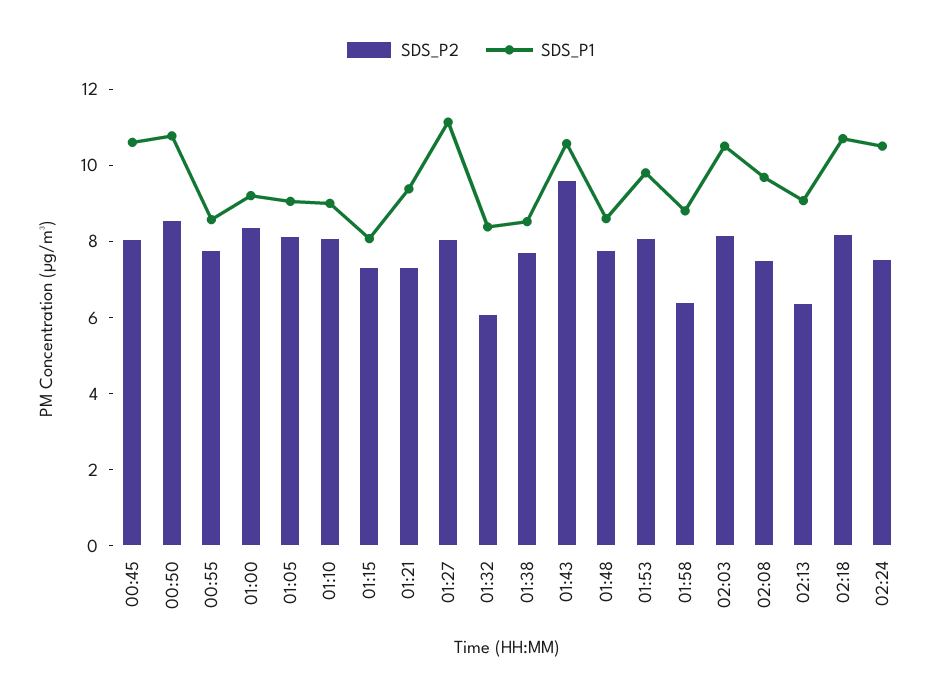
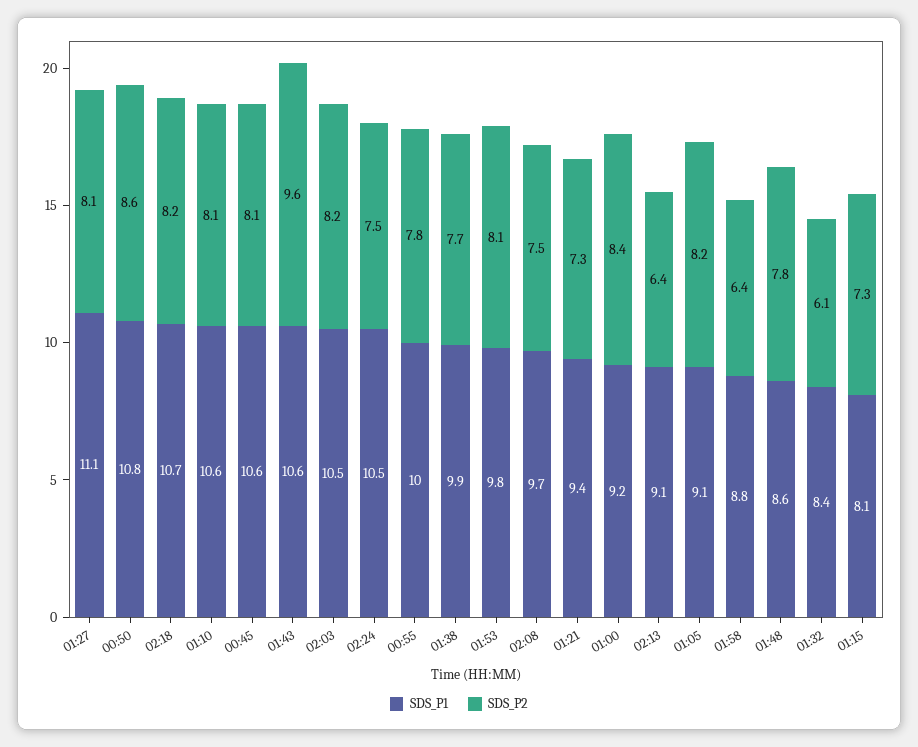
  {
    "SDS_P2": {
      "00:45": 8.1,
      "00:50": 8.6,
      "00:55": 7.8,
      "01:00": 8.4,
      "01:05": 8.2,
      "01:10": 8.1,
      "01:15": 7.3,
      "01:21": 7.3,
      "01:27": 8.1,
      "01:32": 6.1,
      "01:38": 7.7,
      "01:43": 9.6,
      "01:48": 7.8,
      "01:53": 8.1,
      "01:58": 6.4,
      "02:03": 8.2,
      "02:08": 7.5,
      "02:13": 6.4,
      "02:18": 8.2,
      "02:24": 7.5
    },
    "SDS_P1": {
      "00:45": 10.6,
      "00:50": 10.8,
-     "00:55": 8.5,
+     "00:55": 10,
      "01:00": 9.2,
      "01:05": 9.1,
-     "01:10": 9,
+     "01:10": 10.6,
      "01:15": 8.1,
      "01:21": 9.4,
      "01:27": 11.1,
      "01:32": 8.4,
-     "01:38": 8.5,
+     "01:38": 9.9,
      "01:43": 10.6,
      "01:48": 8.6,
      "01:53": 9.8,
      "01:58": 8.8,
      "02:03": 10.5,
      "02:08": 9.7,
      "02:13": 9.1,
      "02:18": 10.7,
      "02:24": 10.5
    }
  }

